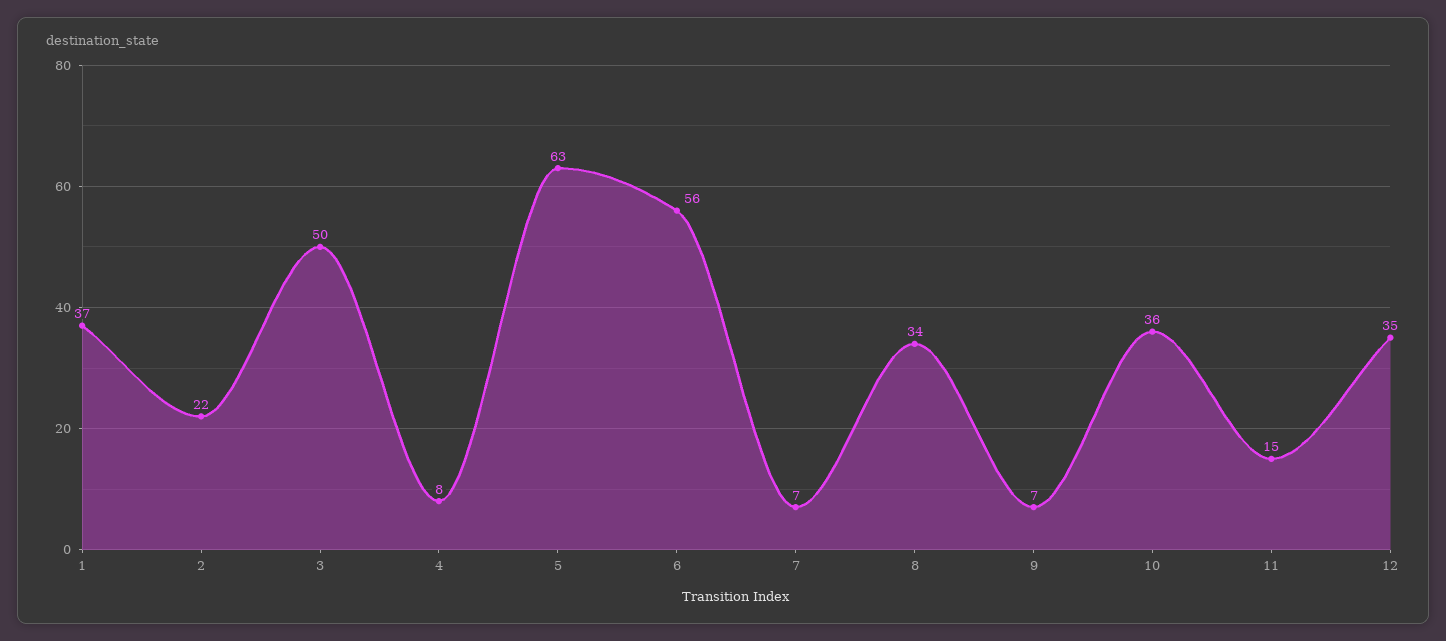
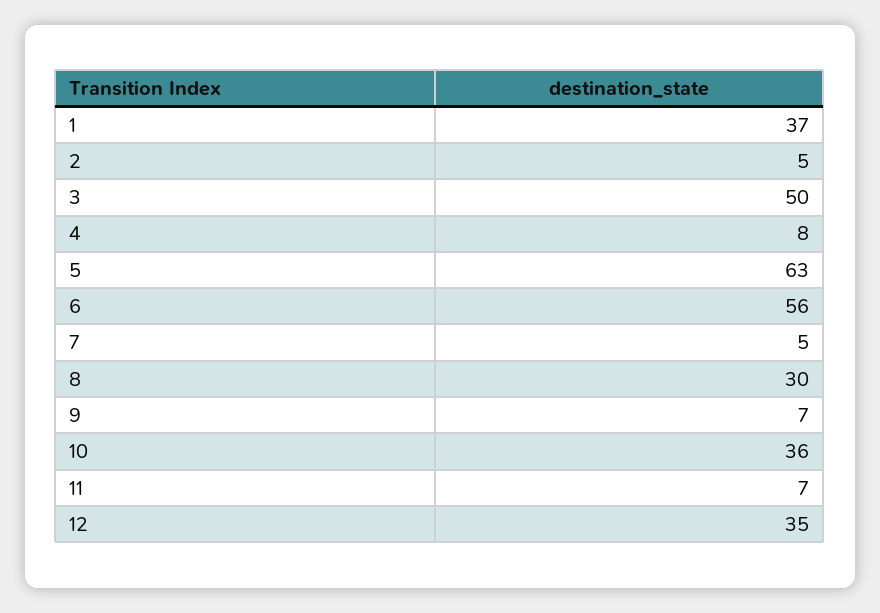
  {
    "1": 37,
-   "2": 22,
+   "2": 5,
    "3": 50,
    "4": 8,
    "5": 63,
    "6": 56,
-   "7": 7,
+   "7": 5,
-   "8": 34,
+   "8": 30,
    "9": 7,
    "10": 36,
-   "11": 15,
+   "11": 7,
    "12": 35
  }

